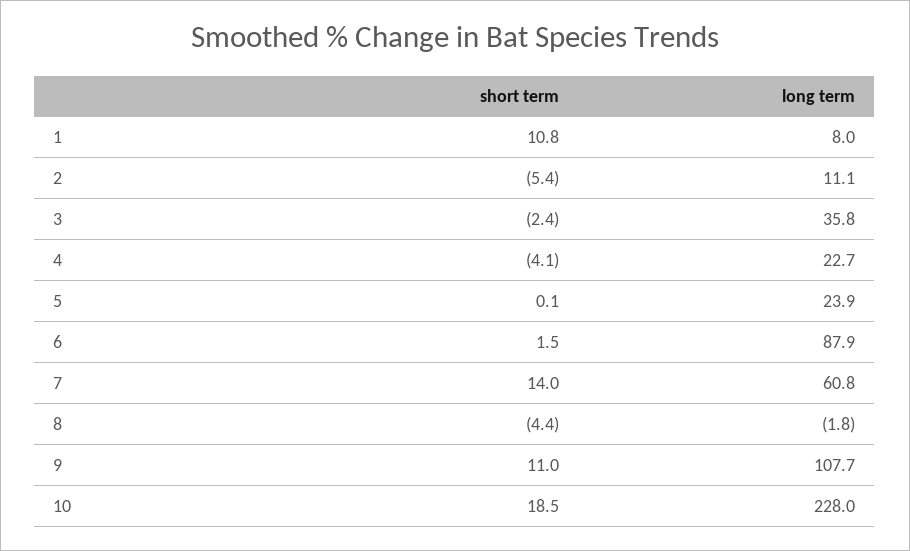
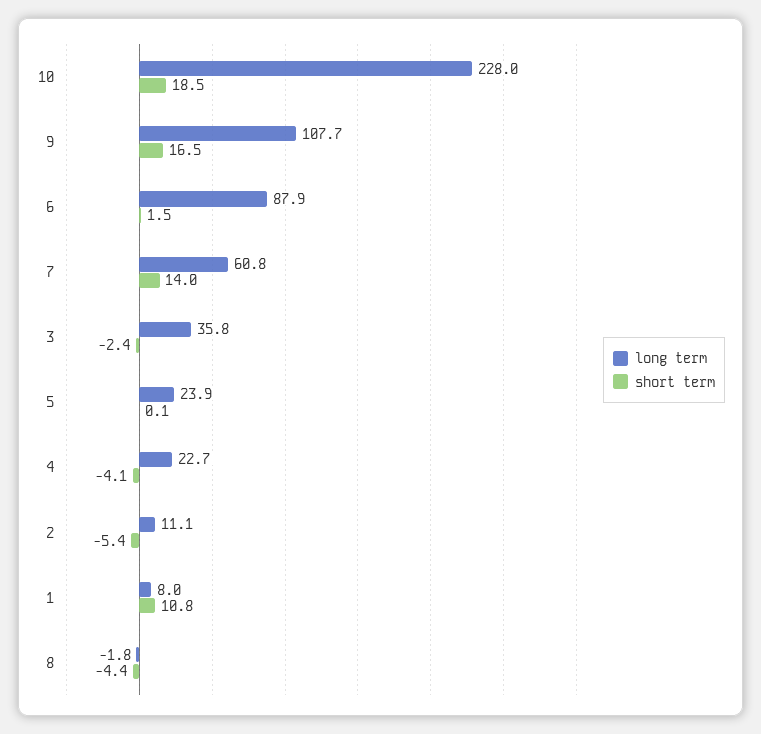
  {
    "short term": {
      "1": 10.8,
      "2": -5.4,
      "3": -2.4,
      "4": -4.1,
      "5": 0.1,
      "6": 1.5,
      "7": 14,
      "8": -4.4,
-     "9": 11,
+     "9": 16.5,
      "10": 18.5
    },
    "long term": {
      "1": 8,
      "2": 11.1,
      "3": 35.8,
      "4": 22.7,
      "5": 23.9,
      "6": 87.9,
      "7": 60.8,
      "8": -1.8,
      "9": 107.7,
      "10": 228
    }
  }

